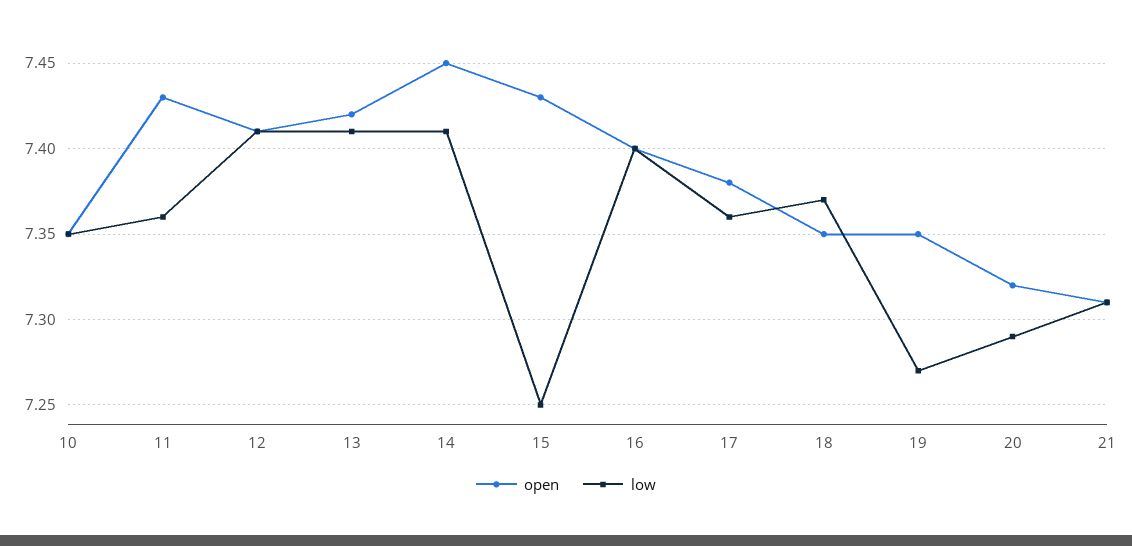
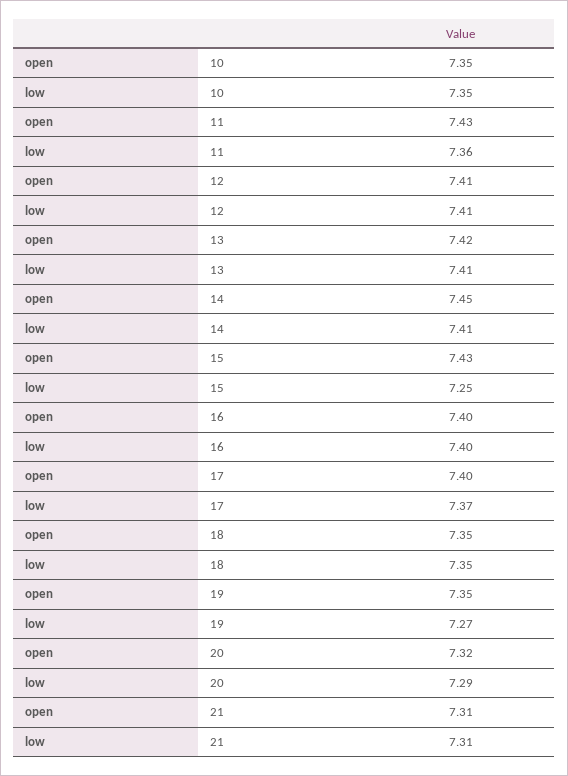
  {
    "open": {
      "10": 7.35,
      "11": 7.43,
      "12": 7.41,
      "13": 7.42,
      "14": 7.45,
      "15": 7.43,
      "16": 7.4,
-     "17": 7.38,
+     "17": 7.4,
      "18": 7.35,
      "19": 7.35,
      "20": 7.32,
      "21": 7.31
    },
    "low": {
      "10": 7.35,
      "11": 7.36,
      "12": 7.41,
      "13": 7.41,
      "14": 7.41,
      "15": 7.25,
      "16": 7.4,
-     "17": 7.36,
+     "17": 7.37,
-     "18": 7.37,
+     "18": 7.35,
      "19": 7.27,
      "20": 7.29,
      "21": 7.31
    }
  }

